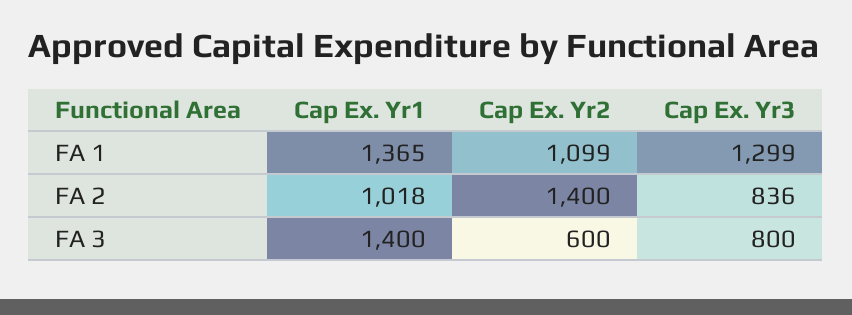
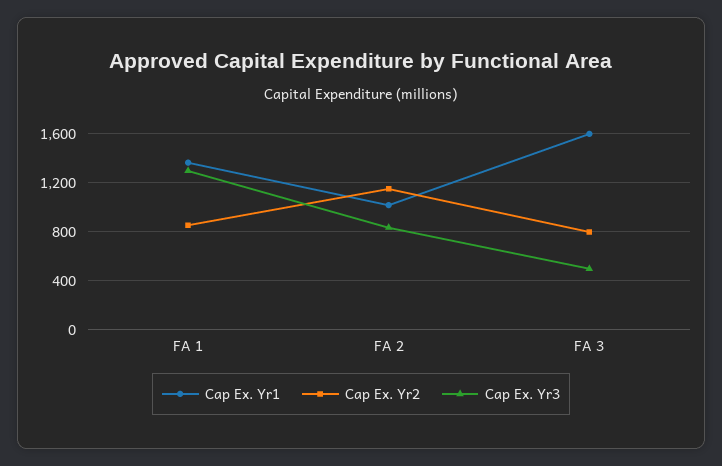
  {
    "Cap Ex. Yr1": {
      "FA 1": 1365,
      "FA 2": 1018,
-     "FA 3": 1400
+     "FA 3": 1600
    },
    "Cap Ex. Yr2": {
-     "FA 1": 1099,
+     "FA 1": 850,
-     "FA 2": 1400,
+     "FA 2": 1150,
-     "FA 3": 600
+     "FA 3": 800
    },
    "Cap Ex. Yr3": {
      "FA 1": 1299,
      "FA 2": 836,
-     "FA 3": 800
+     "FA 3": 500
    }
  }

